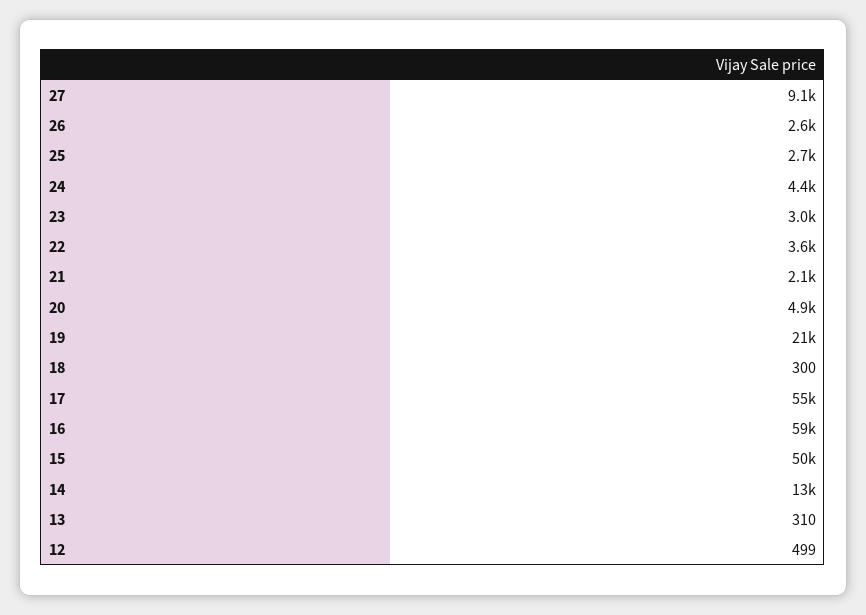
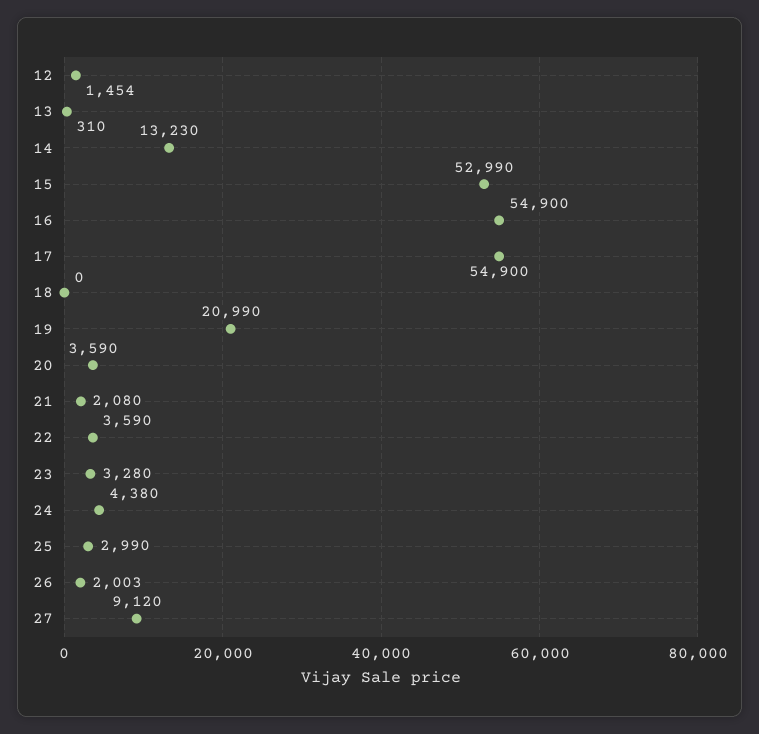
  {
    "27": 9120,
-   "26": 2600,
+   "26": 2003,
-   "25": 2700,
+   "25": 2990,
    "24": 4380,
-   "23": 3000,
+   "23": 3280,
    "22": 3590,
    "21": 2080,
-   "20": 4900,
+   "20": 3590,
    "19": 20990,
-   "18": 300,
+   "18": 0,
    "17": 54900,
-   "16": 59000,
+   "16": 54900,
-   "15": 50000,
+   "15": 52990,
    "14": 13230,
    "13": 310,
-   "12": 499
+   "12": 1454
  }

